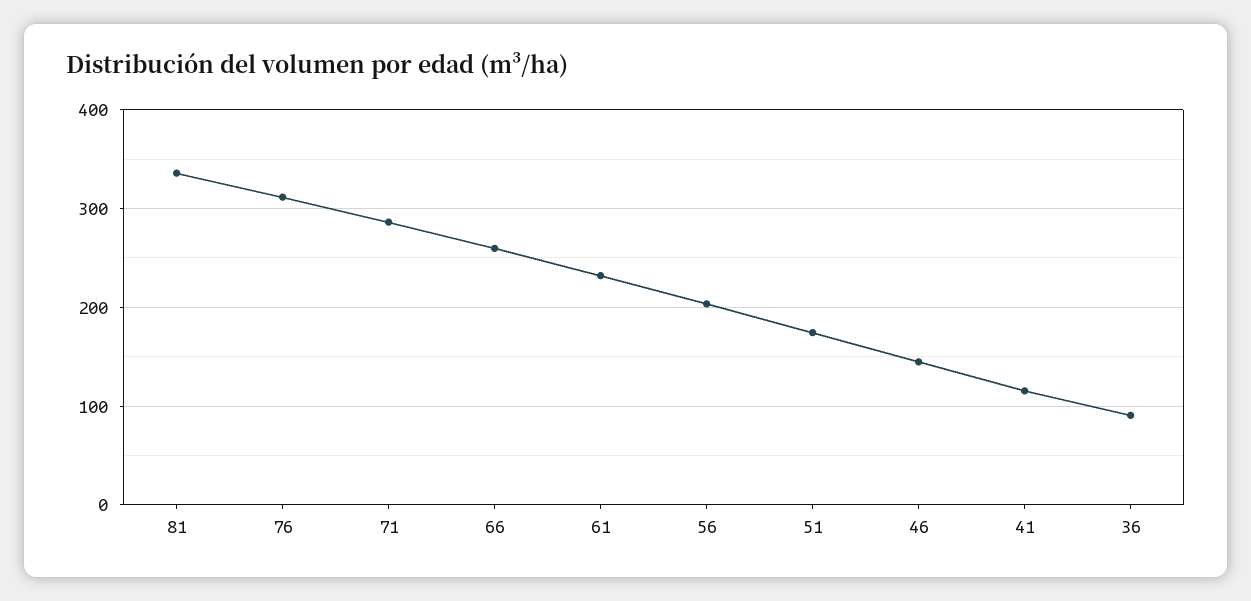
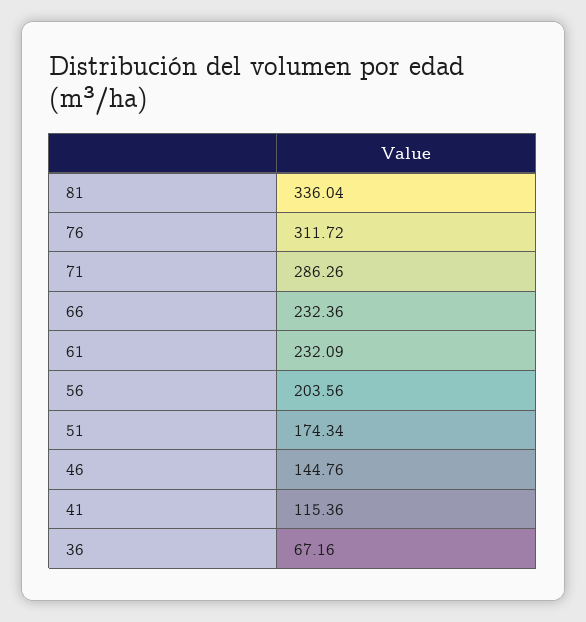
  {
    "81": 336.04,
    "76": 311.72,
    "71": 286.26,
-   "66": 260,
+   "66": 232.36,
    "61": 232.09,
    "56": 203.56,
    "51": 174.34,
    "46": 144.76,
    "41": 115.36,
-   "36": 90
+   "36": 67.16
  }

